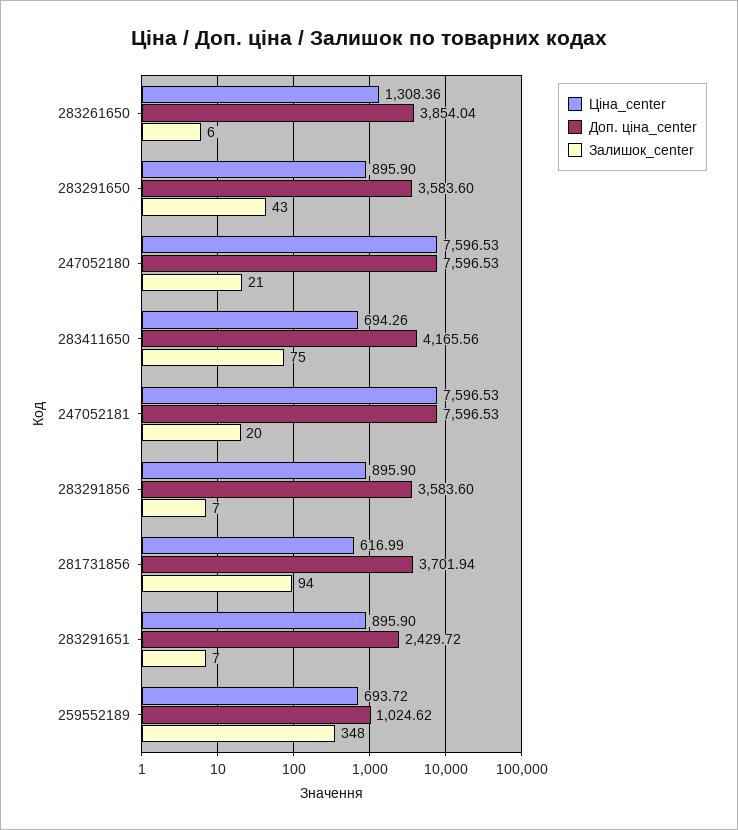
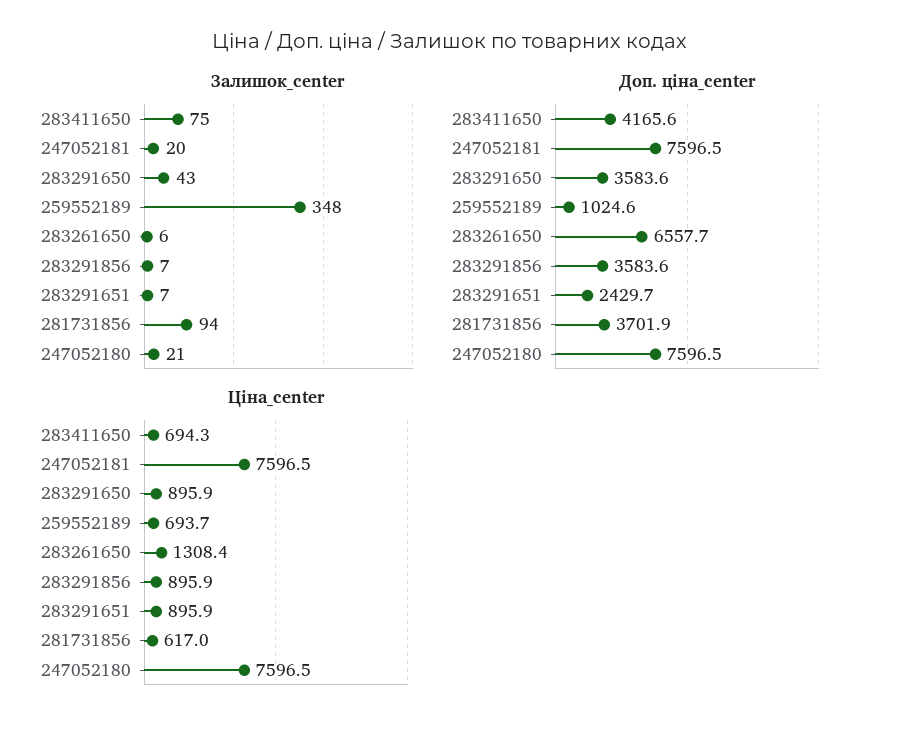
  {
    "Ціна_center": {
      "283261650": 1308.36,
      "283291650": 895.9,
      "247052180": 7596.53,
      "283411650": 694.26,
      "247052181": 7596.53,
      "283291856": 895.9,
      "281731856": 616.99,
      "283291651": 895.9,
      "259552189": 693.72
    },
    "Доп. ціна_center": {
-     "283261650": 3854.04,
+     "283261650": 6557.7,
      "283291650": 3583.6,
      "247052180": 7596.53,
      "283411650": 4165.56,
      "247052181": 7596.53,
      "283291856": 3583.6,
      "281731856": 3701.94,
      "283291651": 2429.72,
      "259552189": 1024.62
    },
    "Залишок_center": {
      "283261650": 6,
      "283291650": 43,
      "247052180": 21,
      "283411650": 75,
      "247052181": 20,
      "283291856": 7,
      "281731856": 94,
      "283291651": 7,
      "259552189": 348
    }
  }

